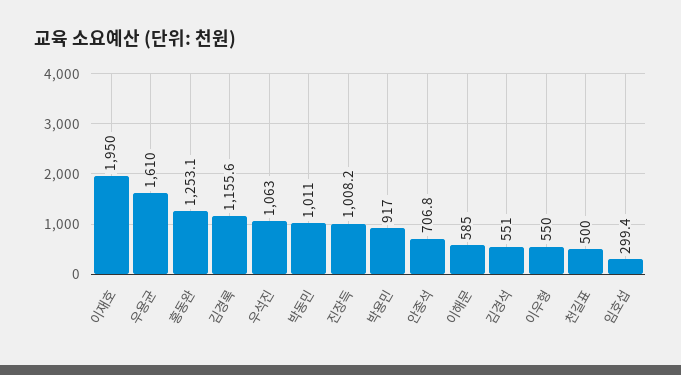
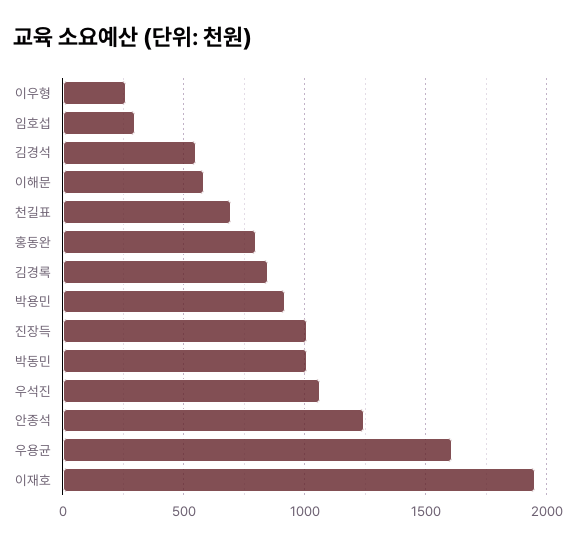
  {
    "이재호": 1950,
    "우용균": 1610,
-   "홍동완": 1253.1,
+   "홍동완": 800,
-   "김경록": 1155.6,
+   "김경록": 850,
    "우석진": 1063,
    "박동민": 1011,
    "진장득": 1008.2,
    "박용민": 917,
-   "안종석": 706.8,
+   "안종석": 1250,
    "이해문": 585,
    "김경석": 551,
-   "이우형": 550,
+   "이우형": 250,
-   "천길표": 500,
+   "천길표": 700,
    "임호섭": 299.4
  }

